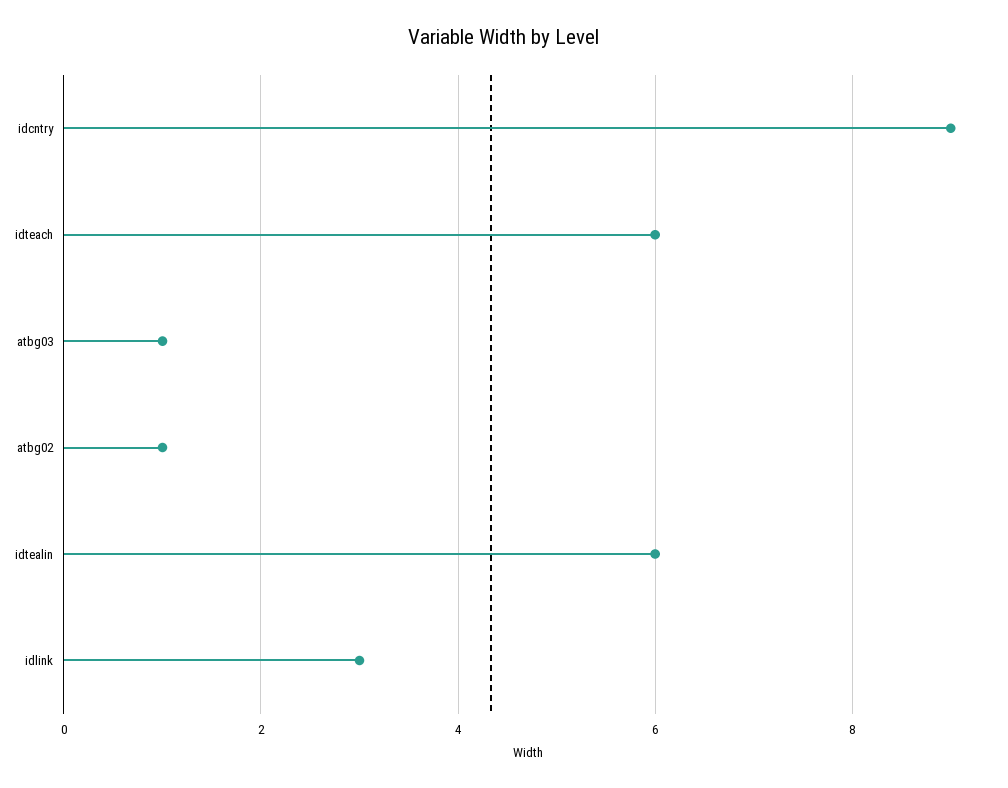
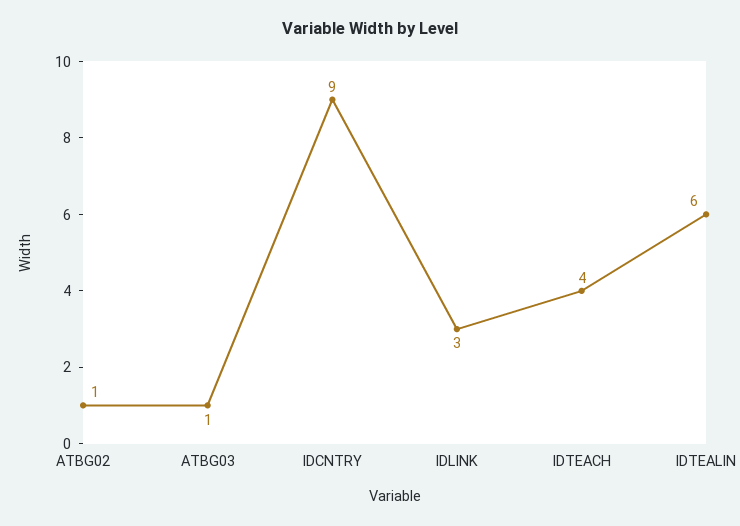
  {
    "idcntry": 9,
-   "idteach": 6,
+   "idteach": 4,
    "atbg03": 1,
    "atbg02": 1,
    "idtealin": 6,
    "idlink": 3
  }

